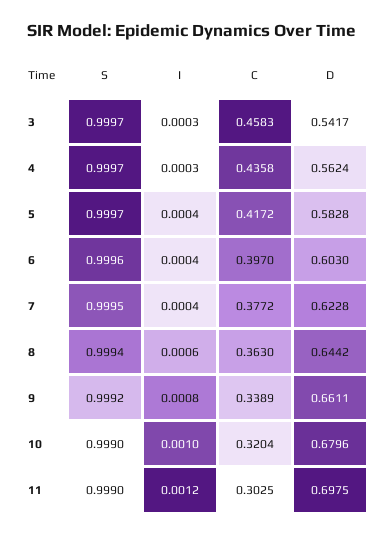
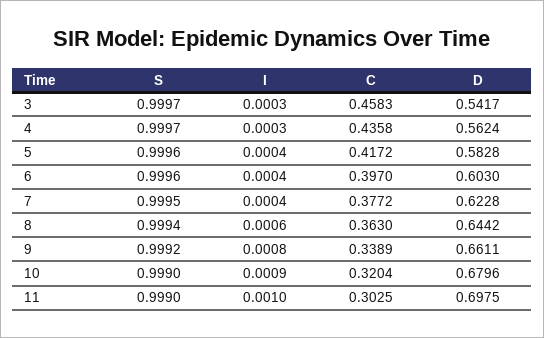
  {
    "S": {
      "3": 0.9997,
      "4": 0.9997,
-     "5": 0.9997,
+     "5": 0.9996,
      "6": 0.9996,
      "7": 0.9995,
      "8": 0.9994,
      "9": 0.9992,
      "10": 0.999,
      "11": 0.999
    },
    "I": {
      "3": 0.0003,
      "4": 0.0003,
      "5": 0.0004,
      "6": 0.0004,
      "7": 0.0004,
      "8": 0.0006,
      "9": 0.0008,
-     "10": 0.001,
+     "10": 0.0009,
-     "11": 0.0012
+     "11": 0.001
    },
    "C": {
      "3": 0.4583,
      "4": 0.4358,
      "5": 0.4172,
      "6": 0.397,
      "7": 0.3772,
      "8": 0.363,
      "9": 0.3389,
      "10": 0.3204,
      "11": 0.3025
    },
    "D": {
      "3": 0.5417,
      "4": 0.5624,
      "5": 0.5828,
      "6": 0.603,
      "7": 0.6228,
      "8": 0.6442,
      "9": 0.6611,
      "10": 0.6796,
      "11": 0.6975
    }
  }

